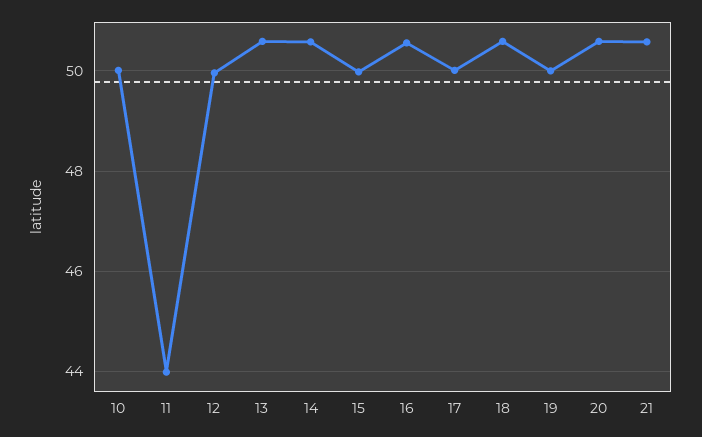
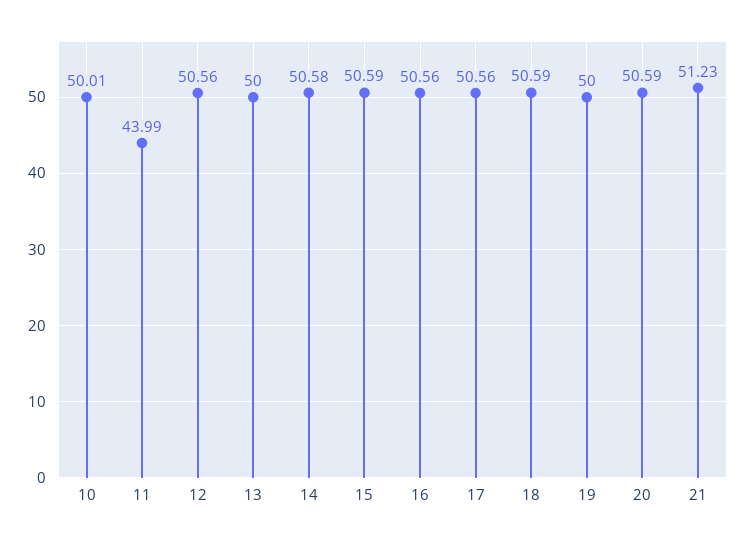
  {
    "10": 50.01,
    "11": 43.99,
-   "12": 50,
+   "12": 50.56,
-   "13": 50.6,
+   "13": 50,
    "14": 50.58,
-   "15": 50,
+   "15": 50.59,
    "16": 50.56,
-   "17": 50,
+   "17": 50.56,
    "18": 50.59,
    "19": 50,
    "20": 50.59,
-   "21": 50.6
+   "21": 51.23
  }

